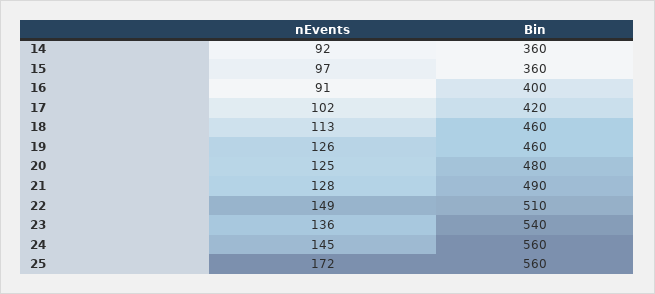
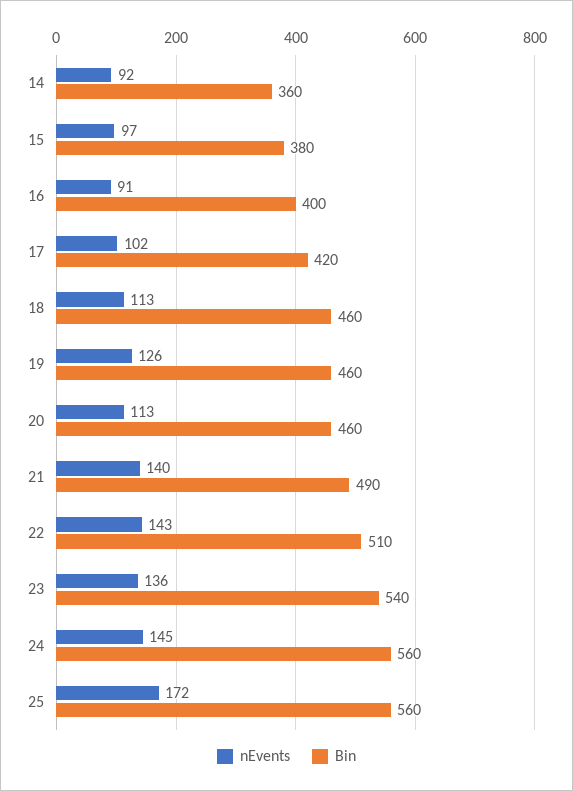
  {
    "nEvents": {
      "14": 92,
      "15": 97,
      "16": 91,
      "17": 102,
      "18": 113,
      "19": 126,
-     "20": 125,
+     "20": 113,
-     "21": 128,
+     "21": 140,
-     "22": 149,
+     "22": 143,
      "23": 136,
      "24": 145,
      "25": 172
    },
    "Bin": {
      "14": 360,
-     "15": 360,
+     "15": 380,
      "16": 400,
      "17": 420,
      "18": 460,
      "19": 460,
-     "20": 480,
+     "20": 460,
      "21": 490,
      "22": 510,
      "23": 540,
      "24": 560,
      "25": 560
    }
  }

